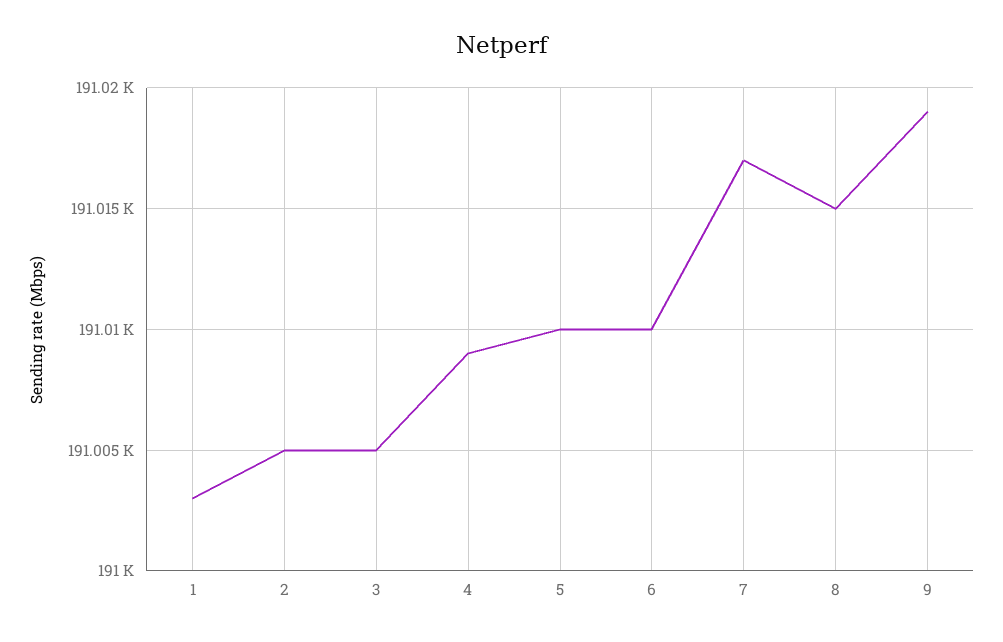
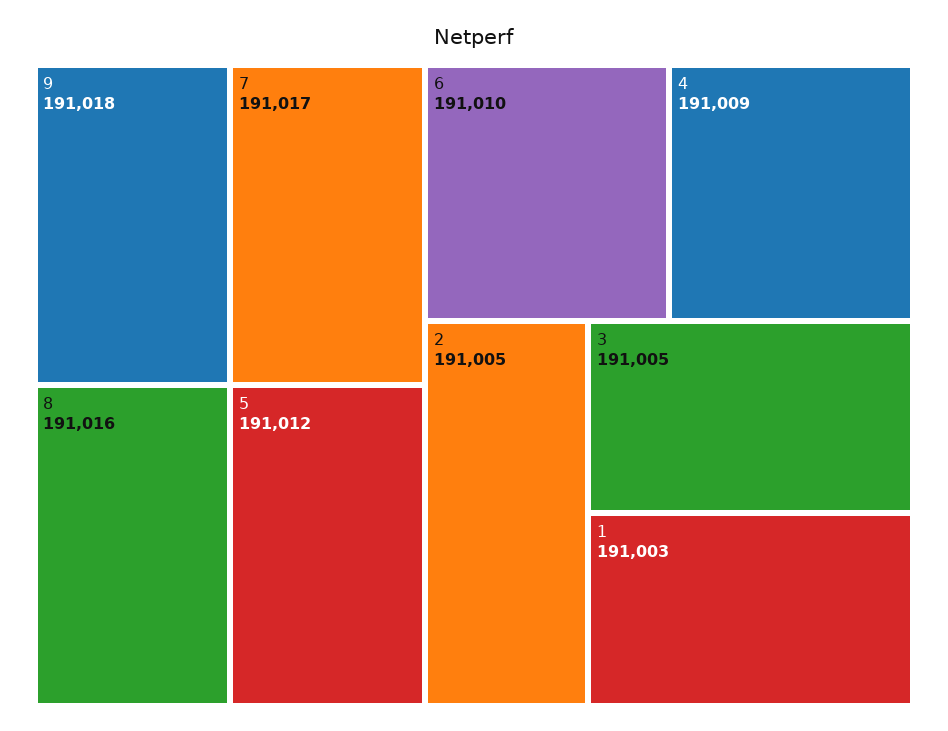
  {
    "1": 191003,
    "2": 191005,
    "3": 191005,
    "4": 191009,
-   "5": 191010,
+   "5": 191012,
    "6": 191010,
    "7": 191017,
-   "8": 191015,
+   "8": 191016,
-   "9": 191019
+   "9": 191018
  }

